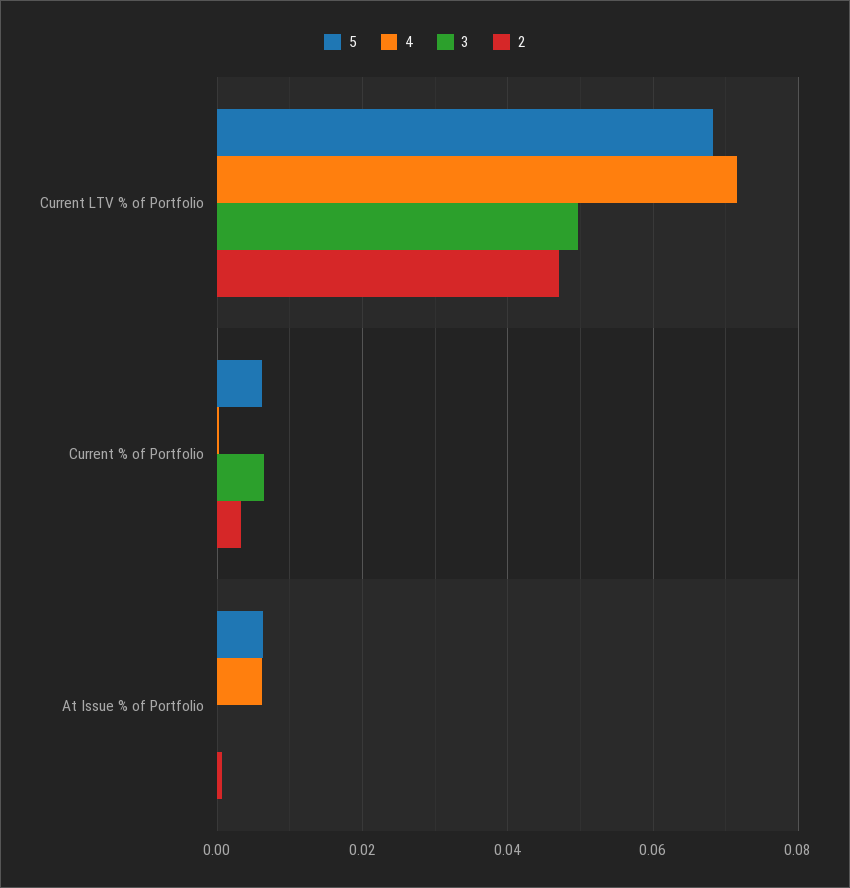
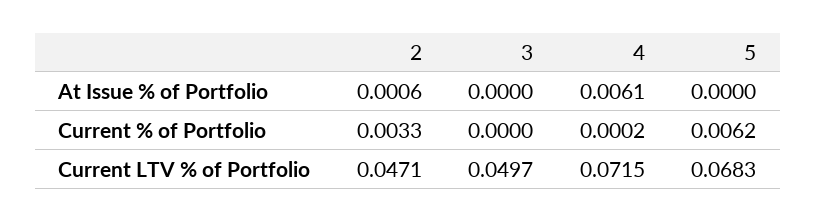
  {
    "5": {
      "Current LTV % of Portfolio": 0.0683,
      "Current % of Portfolio": 0.0062,
-     "At Issue % of Portfolio": 0.006
+     "At Issue % of Portfolio": 0
    },
    "4": {
      "Current LTV % of Portfolio": 0.0715,
      "Current % of Portfolio": 0.0002,
      "At Issue % of Portfolio": 0.0061
    },
    "3": {
      "Current LTV % of Portfolio": 0.0497,
-     "Current % of Portfolio": 0.006,
+     "Current % of Portfolio": 0,
      "At Issue % of Portfolio": 0
    },
    "2": {
      "Current LTV % of Portfolio": 0.0471,
      "Current % of Portfolio": 0.0033,
      "At Issue % of Portfolio": 0.0006
    }
  }

